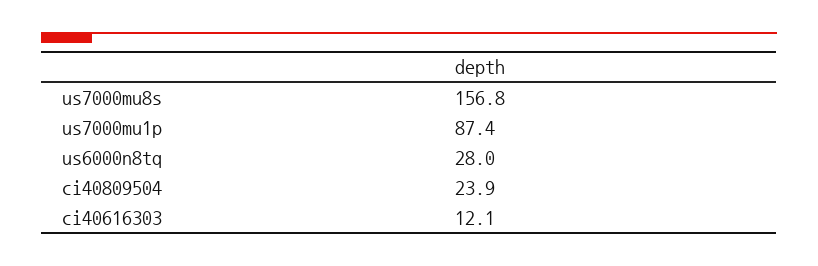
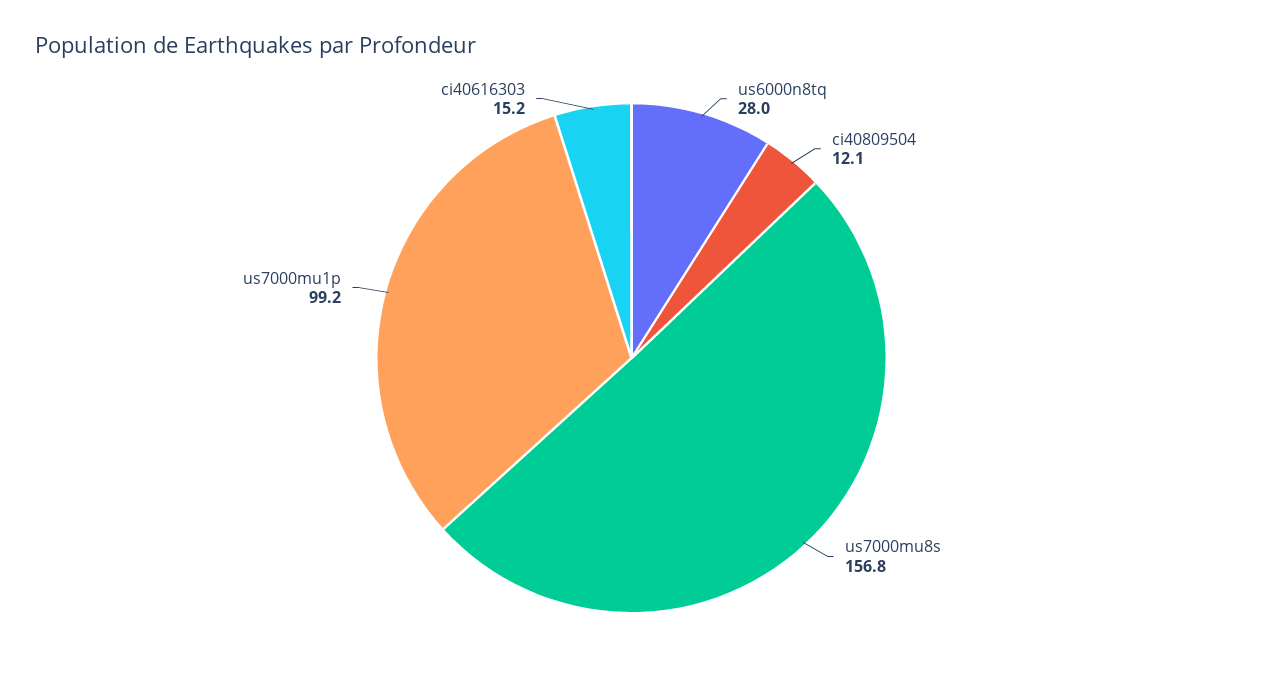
  {
    "us7000mu8s": 156.8,
-   "us7000mu1p": 87.4,
+   "us7000mu1p": 99.2,
    "us6000n8tq": 28,
-   "ci40809504": 23.9,
+   "ci40809504": 12.1,
-   "ci40616303": 12.1
+   "ci40616303": 15.2
  }

